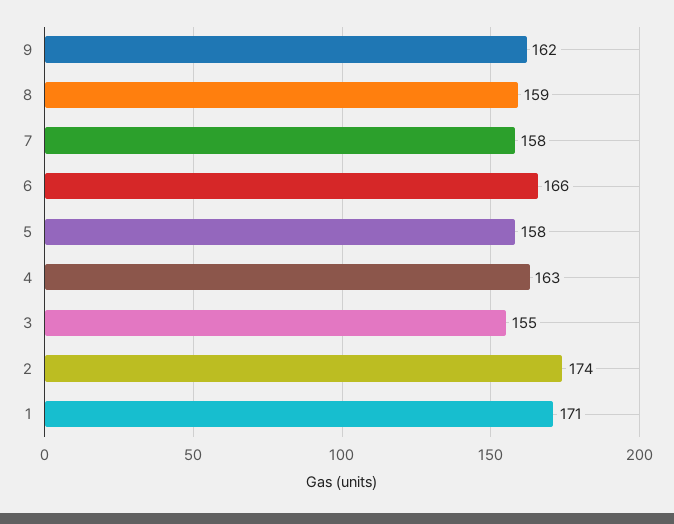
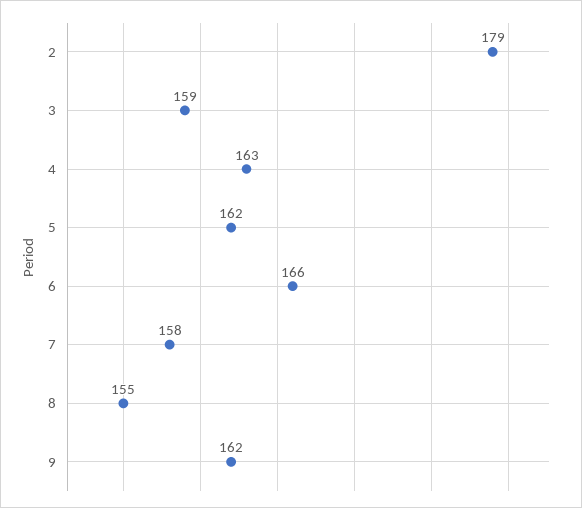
  {
    "9": 162,
-   "8": 159,
+   "8": 155,
    "7": 158,
    "6": 166,
-   "5": 158,
+   "5": 162,
    "4": 163,
-   "3": 155,
+   "3": 159,
-   "2": 174,
+   "2": 179
-   "1": 171
  }

